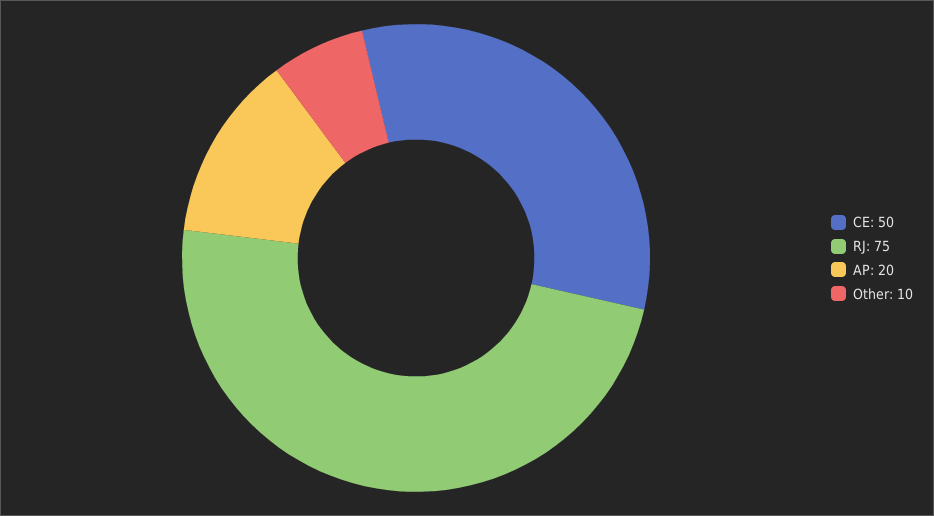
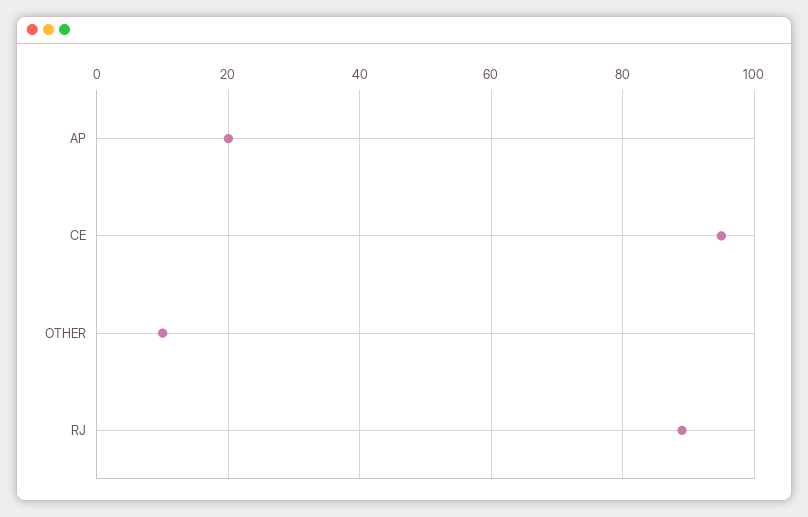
  {
-   "CE": 50,
+   "CE": 95,
-   "RJ": 75,
+   "RJ": 90,
    "AP": 20,
    "Other": 10
  }

